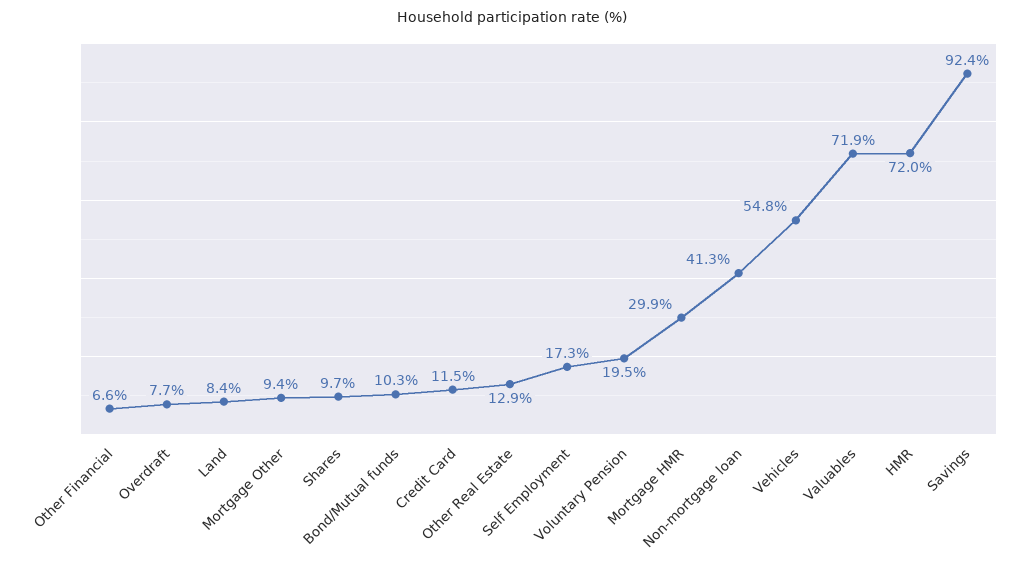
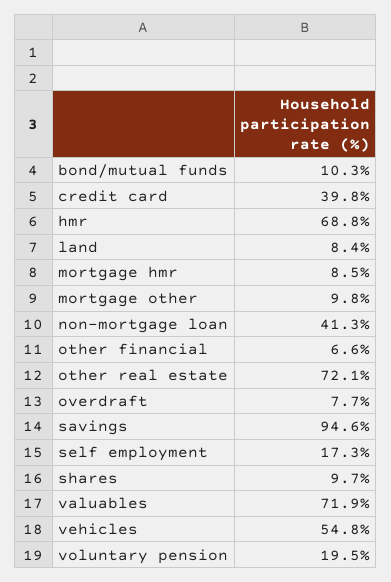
  {
    "Other Financial": 6.6,
    "Overdraft": 7.7,
    "Land": 8.4,
-   "Mortgage Other": 9.4,
+   "Mortgage Other": 9.8,
    "Shares": 9.7,
    "Bond/Mutual funds": 10.3,
-   "Credit Card": 11.5,
+   "Credit Card": 39.8,
-   "Other Real Estate": 12.9,
+   "Other Real Estate": 72.1,
    "Self Employment": 17.3,
    "Voluntary Pension": 19.5,
-   "Mortgage HMR": 29.9,
+   "Mortgage HMR": 8.5,
    "Non-mortgage loan": 41.3,
    "Vehicles": 54.8,
    "Valuables": 71.9,
-   "HMR": 72,
+   "HMR": 68.8,
-   "Savings": 92.4
+   "Savings": 94.6
  }

